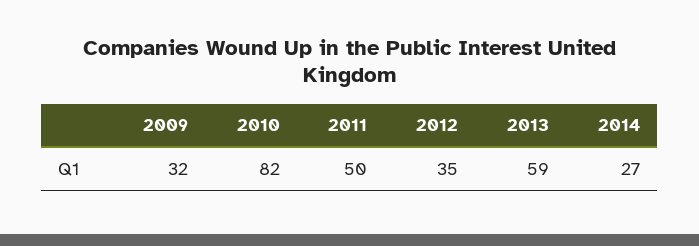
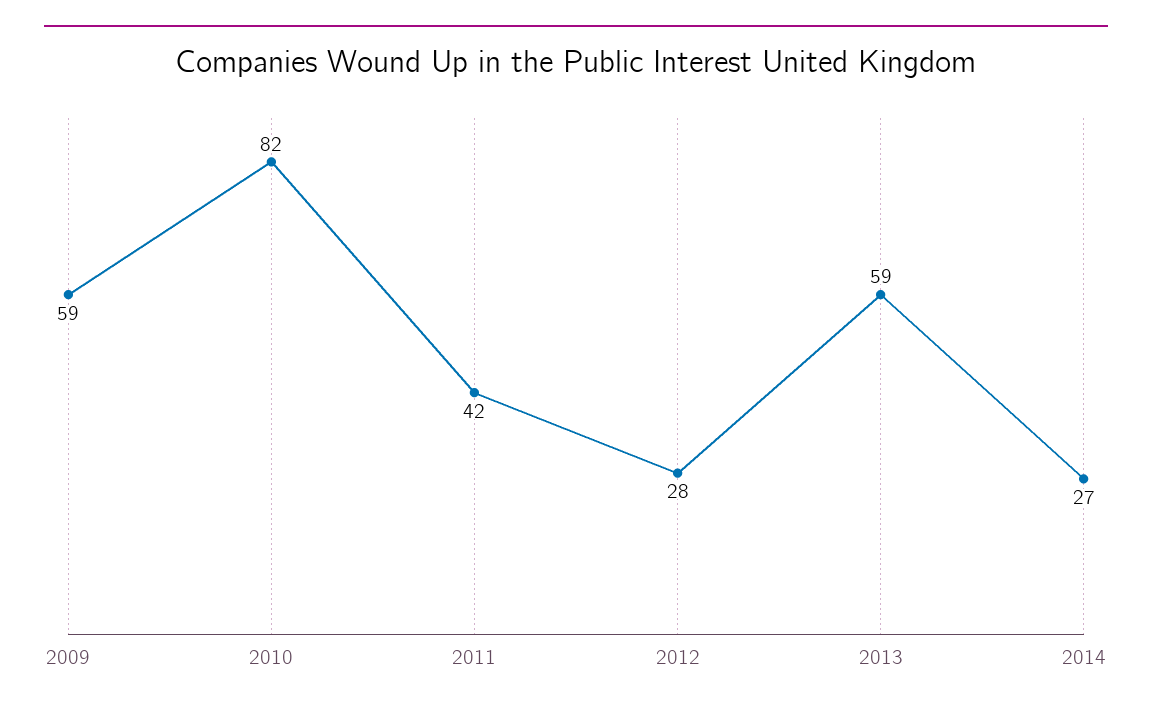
  {
-   "2009": 32,
+   "2009": 59,
    "2010": 82,
-   "2011": 50,
+   "2011": 42,
-   "2012": 35,
+   "2012": 28,
    "2013": 59,
    "2014": 27
  }

